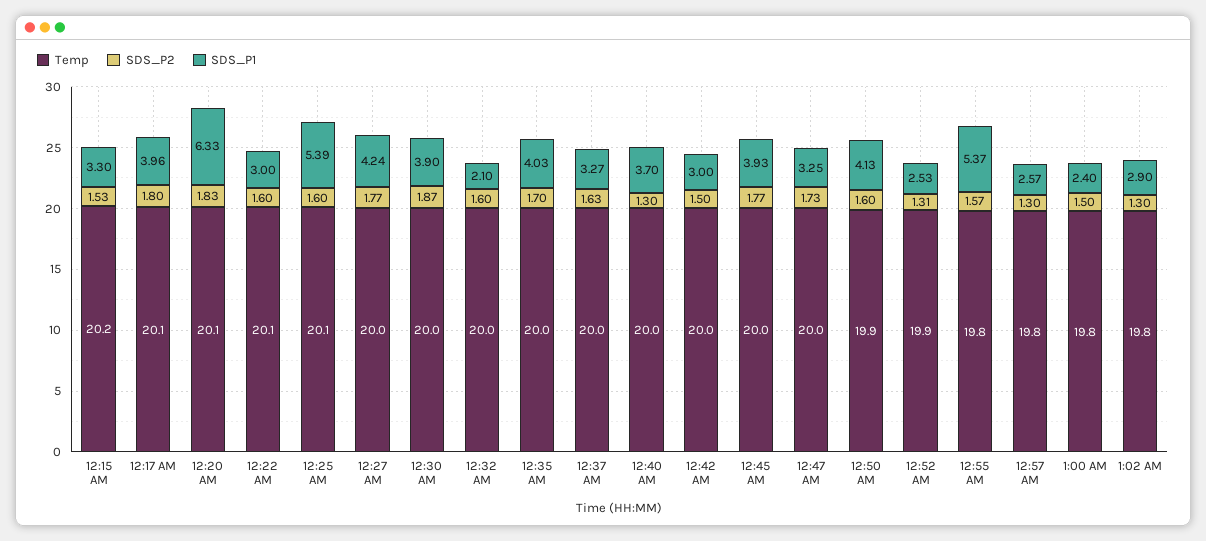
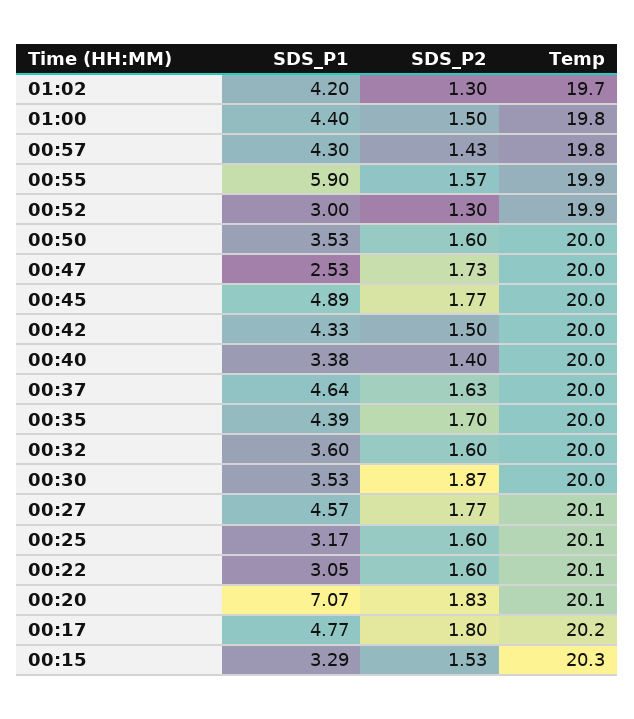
  {
    "Temp": {
-     "12:15 AM": 20.2,
+     "12:15 AM": 20.3,
-     "12:17 AM": 20.1,
+     "12:17 AM": 20.2,
      "12:20 AM": 20.1,
      "12:22 AM": 20.1,
      "12:25 AM": 20.1,
-     "12:27 AM": 20,
+     "12:27 AM": 20.1,
      "12:30 AM": 20,
      "12:32 AM": 20,
      "12:35 AM": 20,
      "12:37 AM": 20,
      "12:40 AM": 20,
      "12:42 AM": 20,
      "12:45 AM": 20,
      "12:47 AM": 20,
-     "12:50 AM": 19.9,
+     "12:50 AM": 20,
      "12:52 AM": 19.9,
-     "12:55 AM": 19.8,
+     "12:55 AM": 19.9,
      "12:57 AM": 19.8,
      "1:00 AM": 19.8,
-     "1:02 AM": 19.8
+     "1:02 AM": 19.7
    },
    "SDS_P2": {
      "12:15 AM": 1.53,
      "12:17 AM": 1.8,
      "12:20 AM": 1.83,
      "12:22 AM": 1.6,
      "12:25 AM": 1.6,
      "12:27 AM": 1.77,
      "12:30 AM": 1.87,
      "12:32 AM": 1.6,
      "12:35 AM": 1.7,
      "12:37 AM": 1.63,
-     "12:40 AM": 1.3,
+     "12:40 AM": 1.4,
      "12:42 AM": 1.5,
      "12:45 AM": 1.77,
      "12:47 AM": 1.73,
      "12:50 AM": 1.6,
-     "12:52 AM": 1.31,
+     "12:52 AM": 1.3,
      "12:55 AM": 1.57,
-     "12:57 AM": 1.3,
+     "12:57 AM": 1.43,
      "1:00 AM": 1.5,
      "1:02 AM": 1.3
    },
    "SDS_P1": {
-     "12:15 AM": 3.3,
+     "12:15 AM": 3.29,
-     "12:17 AM": 3.96,
+     "12:17 AM": 4.77,
-     "12:20 AM": 6.33,
+     "12:20 AM": 7.07,
-     "12:22 AM": 3,
+     "12:22 AM": 3.05,
-     "12:25 AM": 5.39,
+     "12:25 AM": 3.17,
-     "12:27 AM": 4.24,
+     "12:27 AM": 4.57,
-     "12:30 AM": 3.9,
+     "12:30 AM": 3.53,
-     "12:32 AM": 2.1,
+     "12:32 AM": 3.6,
-     "12:35 AM": 4.03,
+     "12:35 AM": 4.39,
-     "12:37 AM": 3.27,
+     "12:37 AM": 4.64,
-     "12:40 AM": 3.7,
+     "12:40 AM": 3.38,
-     "12:42 AM": 3,
+     "12:42 AM": 4.33,
-     "12:45 AM": 3.93,
+     "12:45 AM": 4.89,
-     "12:47 AM": 3.25,
+     "12:47 AM": 2.53,
-     "12:50 AM": 4.13,
+     "12:50 AM": 3.53,
-     "12:52 AM": 2.53,
+     "12:52 AM": 3,
-     "12:55 AM": 5.37,
+     "12:55 AM": 5.9,
-     "12:57 AM": 2.57,
+     "12:57 AM": 4.3,
-     "1:00 AM": 2.4,
+     "1:00 AM": 4.4,
-     "1:02 AM": 2.9
+     "1:02 AM": 4.2
    }
  }

